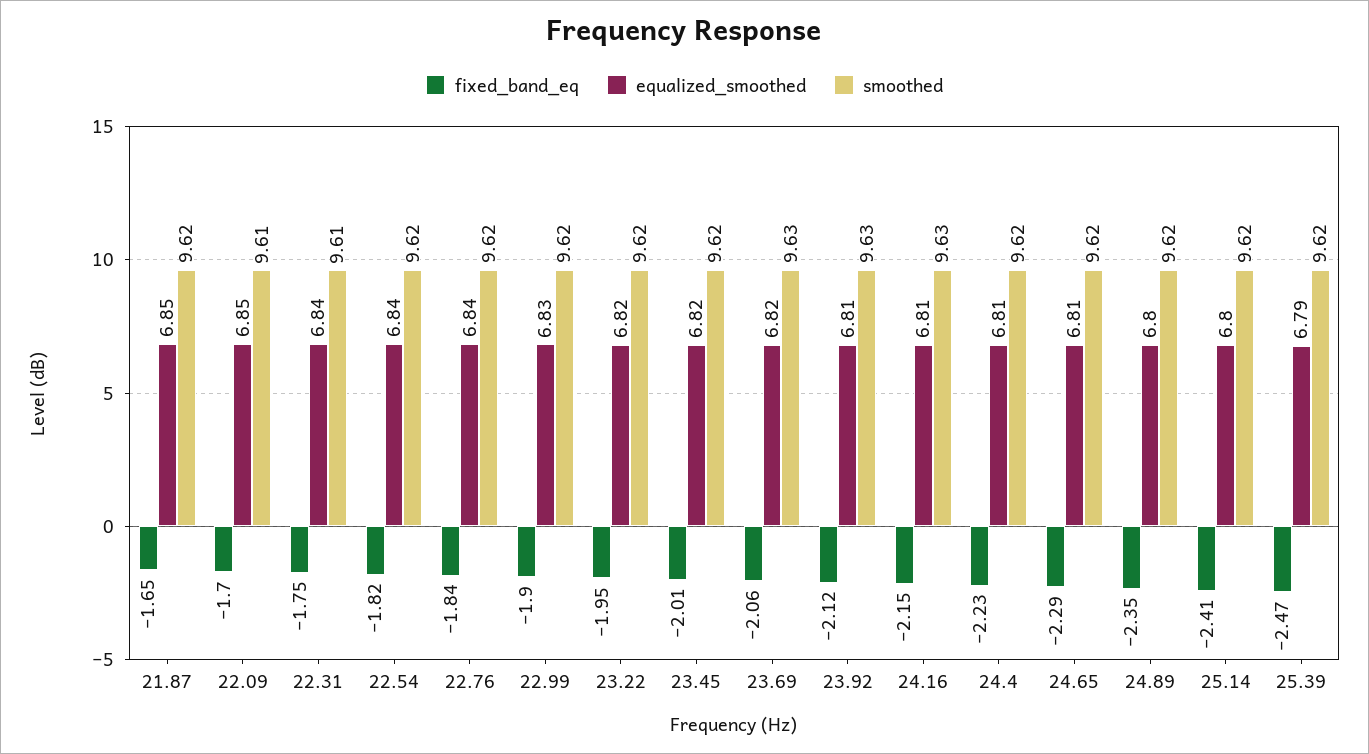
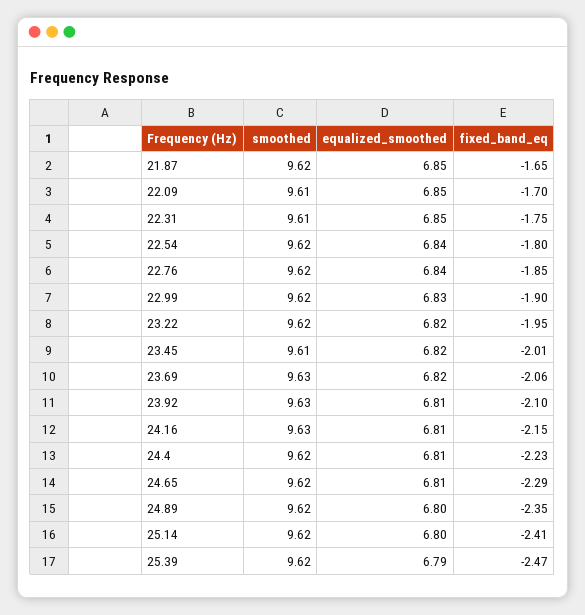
  {
    "fixed_band_eq": {
      "21.87": -1.65,
      "22.09": -1.7,
      "22.31": -1.75,
-     "22.54": -1.82,
+     "22.54": -1.8,
-     "22.76": -1.84,
+     "22.76": -1.85,
      "22.99": -1.9,
      "23.22": -1.95,
      "23.45": -2.01,
      "23.69": -2.06,
-     "23.92": -2.12,
+     "23.92": -2.1,
      "24.16": -2.15,
      "24.4": -2.23,
      "24.65": -2.29,
      "24.89": -2.35,
      "25.14": -2.41,
      "25.39": -2.47
    },
    "equalized_smoothed": {
      "21.87": 6.85,
      "22.09": 6.85,
-     "22.31": 6.84,
+     "22.31": 6.85,
      "22.54": 6.84,
      "22.76": 6.84,
      "22.99": 6.83,
      "23.22": 6.82,
      "23.45": 6.82,
      "23.69": 6.82,
      "23.92": 6.81,
      "24.16": 6.81,
      "24.4": 6.81,
      "24.65": 6.81,
      "24.89": 6.8,
      "25.14": 6.8,
      "25.39": 6.79
    },
    "smoothed": {
      "21.87": 9.62,
      "22.09": 9.61,
      "22.31": 9.61,
      "22.54": 9.62,
      "22.76": 9.62,
      "22.99": 9.62,
      "23.22": 9.62,
-     "23.45": 9.62,
+     "23.45": 9.61,
      "23.69": 9.63,
      "23.92": 9.63,
      "24.16": 9.63,
      "24.4": 9.62,
      "24.65": 9.62,
      "24.89": 9.62,
      "25.14": 9.62,
      "25.39": 9.62
    }
  }

